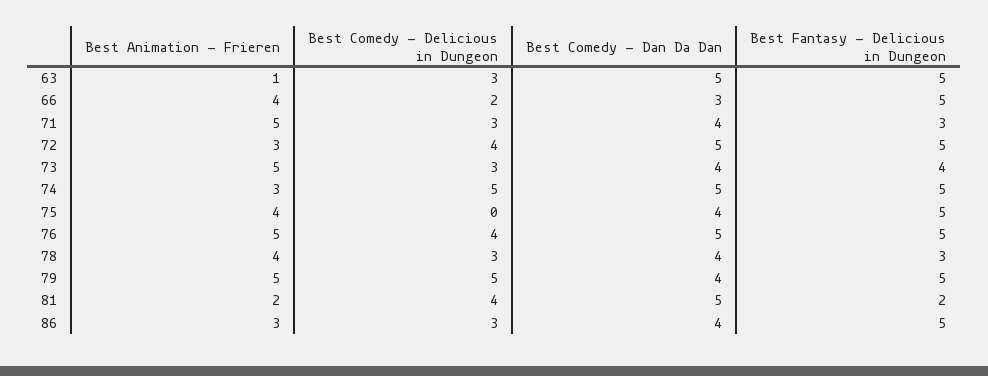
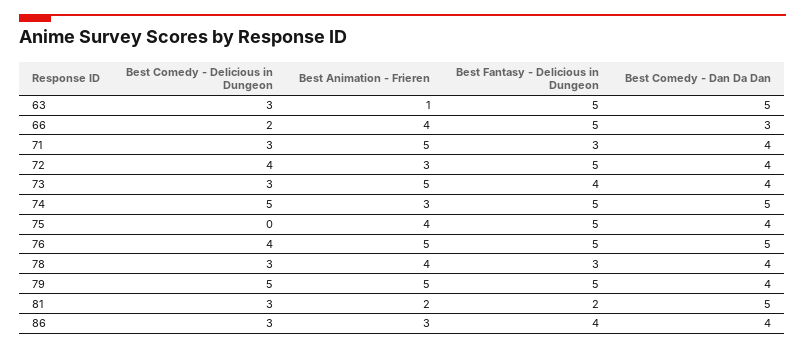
  {
    "Best Animation - Frieren": {
      "63": 1,
      "66": 4,
      "71": 5,
      "72": 3,
      "73": 5,
      "74": 3,
      "75": 4,
      "76": 5,
      "78": 4,
      "79": 5,
      "81": 2,
      "86": 3
    },
    "Best Comedy - Delicious in Dungeon": {
      "63": 3,
      "66": 2,
      "71": 3,
      "72": 4,
      "73": 3,
      "74": 5,
      "75": 0,
      "76": 4,
      "78": 3,
      "79": 5,
-     "81": 4,
+     "81": 3,
      "86": 3
    },
    "Best Comedy - Dan Da Dan": {
      "63": 5,
      "66": 3,
      "71": 4,
-     "72": 5,
+     "72": 4,
      "73": 4,
      "74": 5,
      "75": 4,
      "76": 5,
      "78": 4,
      "79": 4,
      "81": 5,
      "86": 4
    },
    "Best Fantasy - Delicious in Dungeon": {
      "63": 5,
      "66": 5,
      "71": 3,
      "72": 5,
      "73": 4,
      "74": 5,
      "75": 5,
      "76": 5,
      "78": 3,
      "79": 5,
      "81": 2,
-     "86": 5
+     "86": 4
    }
  }

